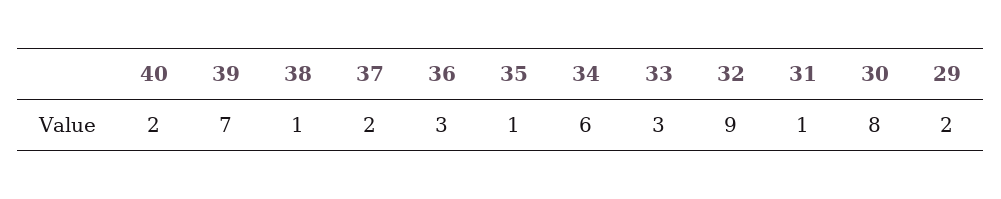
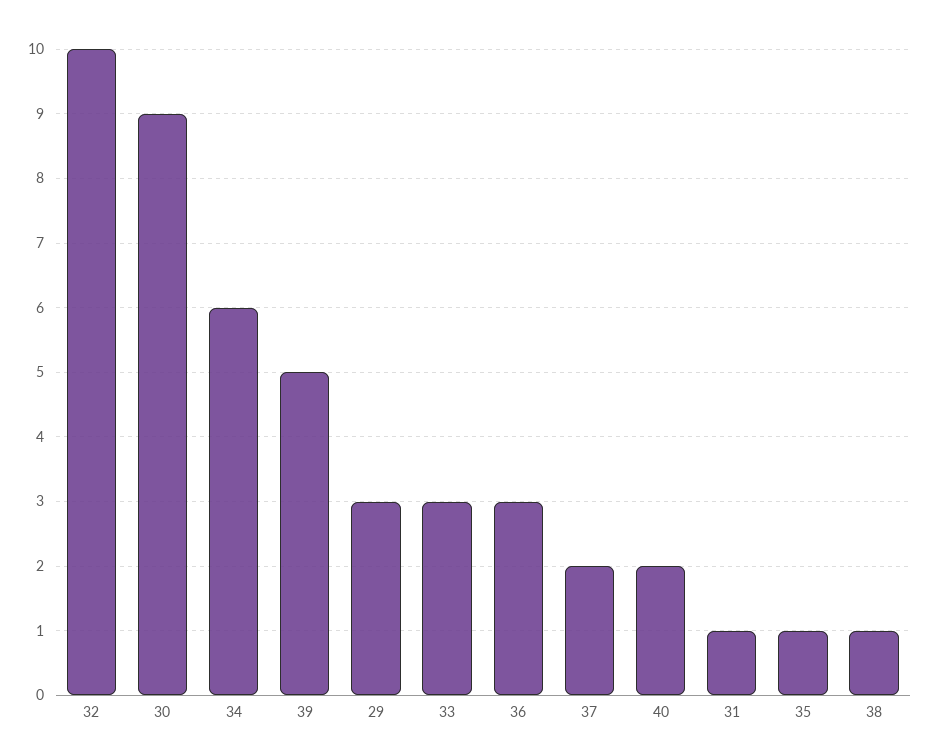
  {
    "40": 2,
-   "39": 7,
+   "39": 5,
    "38": 1,
    "37": 2,
    "36": 3,
    "35": 1,
    "34": 6,
    "33": 3,
-   "32": 9,
+   "32": 10,
    "31": 1,
-   "30": 8,
+   "30": 9,
-   "29": 2
+   "29": 3
  }

